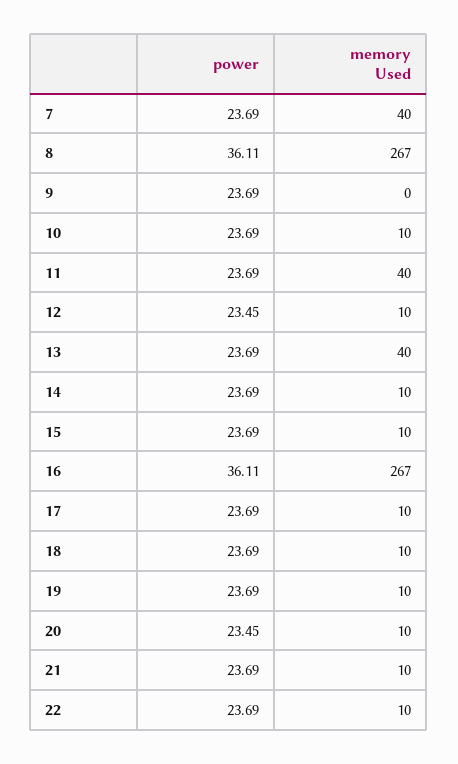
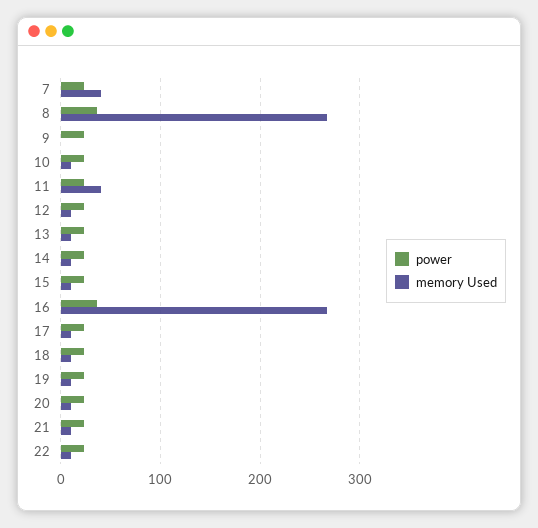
  {
    "power": {
      "7": 23.69,
      "8": 36.11,
      "9": 23.69,
      "10": 23.69,
      "11": 23.69,
      "12": 23.45,
      "13": 23.69,
      "14": 23.69,
      "15": 23.69,
      "16": 36.11,
      "17": 23.69,
      "18": 23.69,
      "19": 23.69,
      "20": 23.45,
      "21": 23.69,
      "22": 23.69
    },
    "memory Used": {
      "7": 40,
      "8": 267,
      "9": 0,
      "10": 10,
      "11": 40,
      "12": 10,
-     "13": 40,
+     "13": 10,
      "14": 10,
      "15": 10,
      "16": 267,
      "17": 10,
      "18": 10,
      "19": 10,
      "20": 10,
      "21": 10,
      "22": 10
    }
  }

